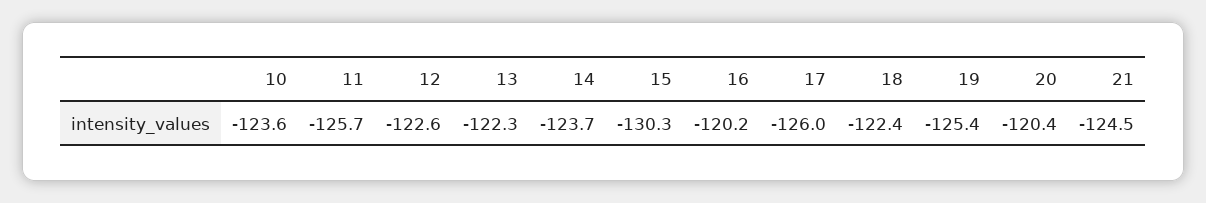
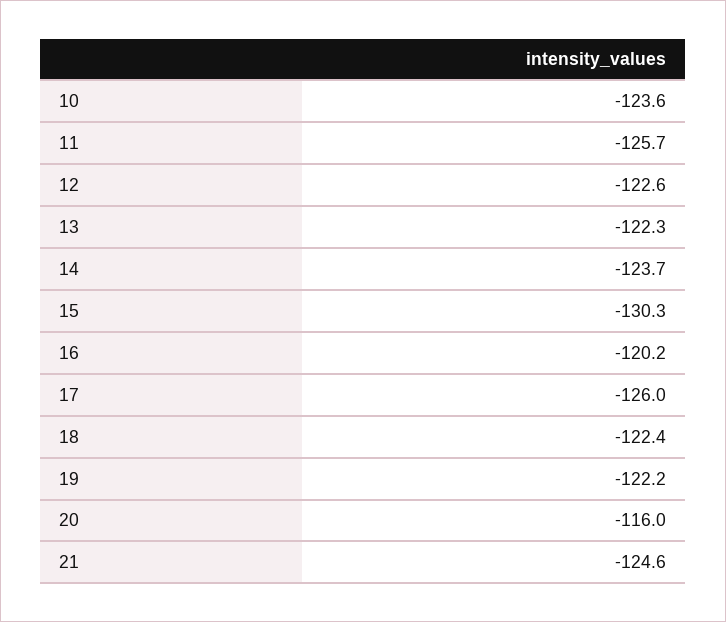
  {
    "10": -123.6,
    "11": -125.7,
    "12": -122.6,
    "13": -122.3,
    "14": -123.7,
    "15": -130.3,
    "16": -120.2,
    "17": -126,
    "18": -122.4,
-   "19": -125.4,
+   "19": -122.2,
-   "20": -120.4,
+   "20": -116,
-   "21": -124.5
+   "21": -124.6
  }

